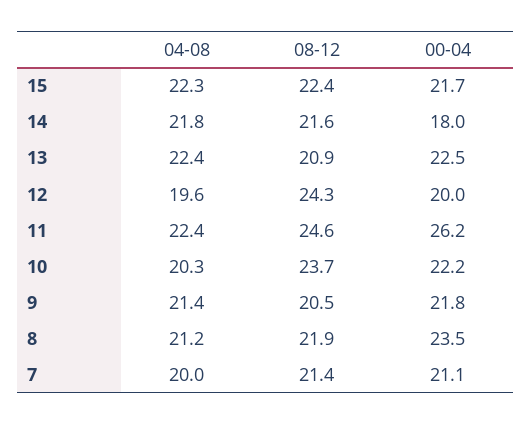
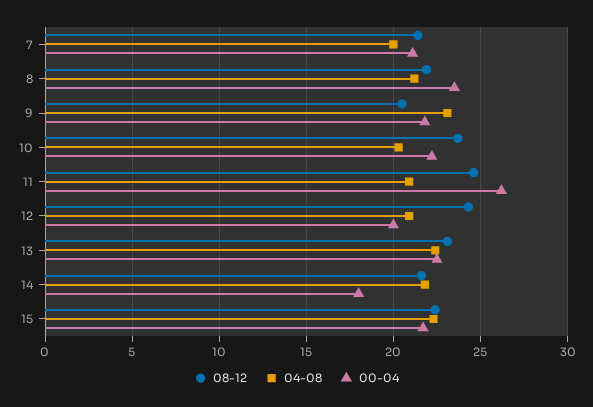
  {
    "04-08": {
      "15": 22.3,
      "14": 21.8,
      "13": 22.4,
-     "12": 19.6,
+     "12": 21,
-     "11": 22.4,
+     "11": 21,
      "10": 20.3,
-     "9": 21.4,
+     "9": 23,
      "8": 21.2,
      "7": 20
    },
    "08-12": {
      "15": 22.4,
      "14": 21.6,
-     "13": 20.9,
+     "13": 23,
      "12": 24.3,
      "11": 24.6,
      "10": 23.7,
      "9": 20.5,
      "8": 21.9,
      "7": 21.4
    },
    "00-04": {
      "15": 21.7,
      "14": 18,
      "13": 22.5,
      "12": 20,
      "11": 26.2,
      "10": 22.2,
      "9": 21.8,
      "8": 23.5,
      "7": 21.1
    }
  }

